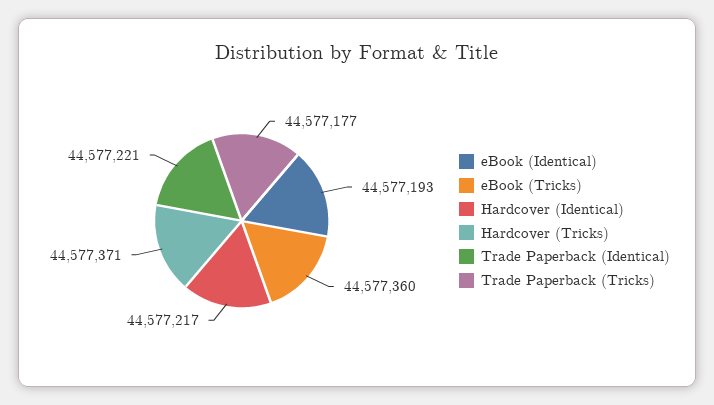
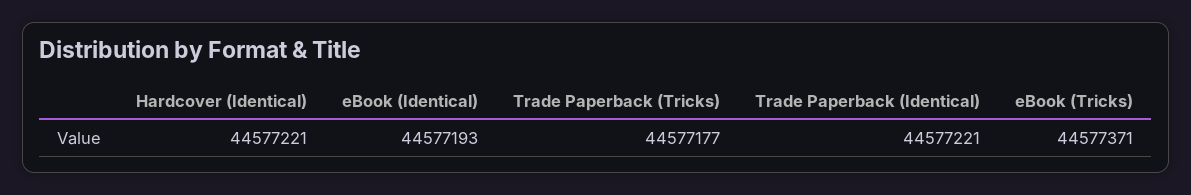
  {
    "eBook (Identical)": 44577193,
-   "eBook (Tricks)": 44577360,
+   "eBook (Tricks)": 44577371,
-   "Hardcover (Identical)": 44577217,
+   "Hardcover (Identical)": 44577221,
-   "Hardcover (Tricks)": 44577371,
    "Trade Paperback (Identical)": 44577221,
    "Trade Paperback (Tricks)": 44577177
  }

